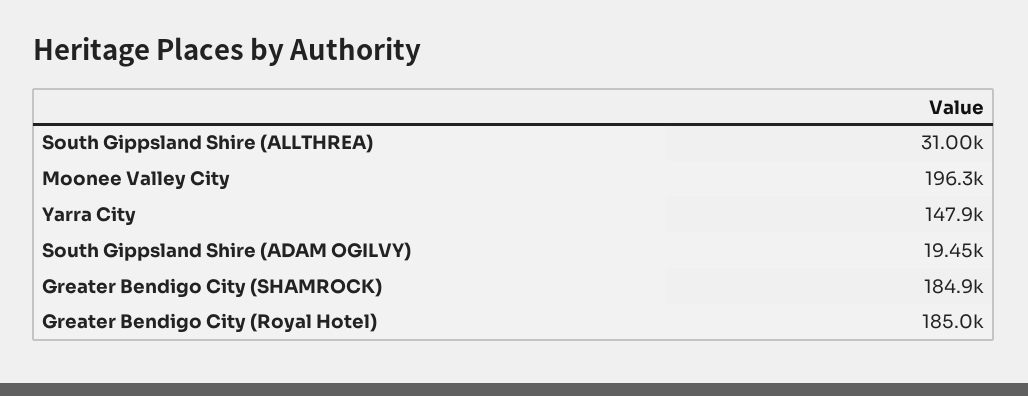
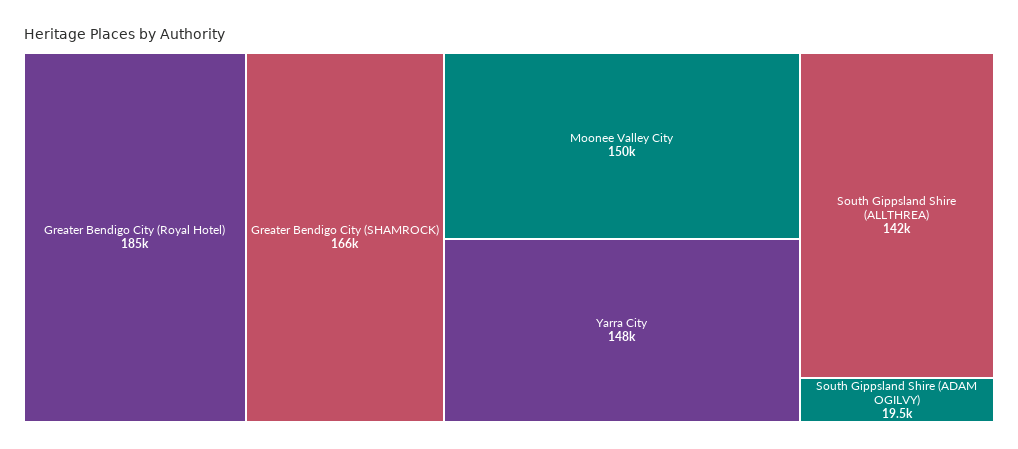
  {
-   "South Gippsland Shire (ALLTHREA)": 31000,
+   "South Gippsland Shire (ALLTHREA)": 142000,
-   "Moonee Valley City": 196300,
+   "Moonee Valley City": 150000,
    "Yarra City": 147900,
    "South Gippsland Shire (ADAM OGILVY)": 19450,
-   "Greater Bendigo City (SHAMROCK)": 184900,
+   "Greater Bendigo City (SHAMROCK)": 166000,
    "Greater Bendigo City (Royal Hotel)": 185000
  }

